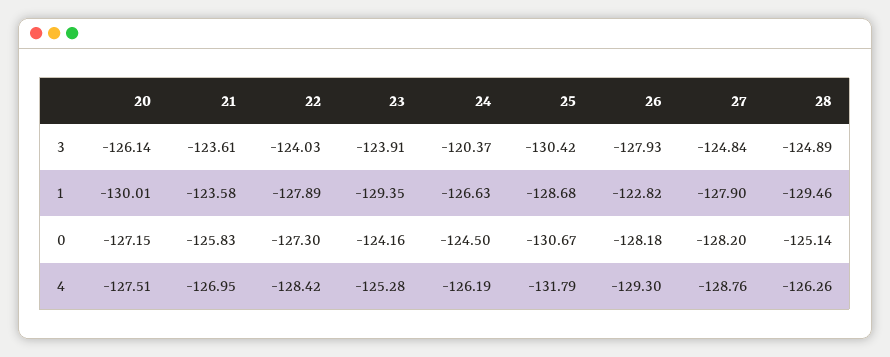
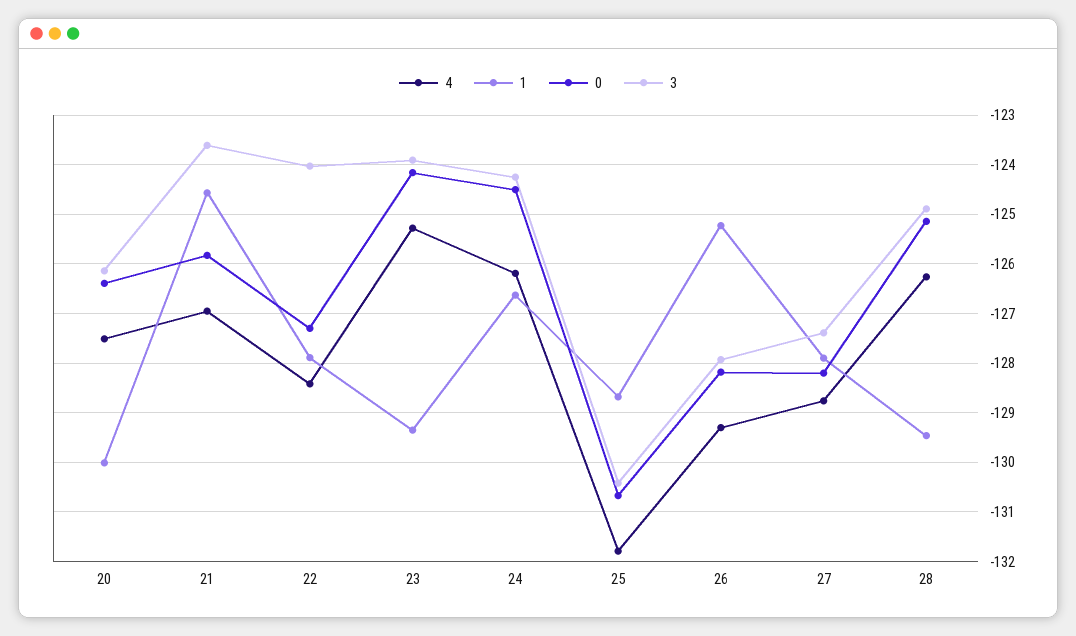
  {
    "3": {
      "20": -126.14,
      "21": -123.61,
      "22": -124.03,
      "23": -123.91,
-     "24": -120.37,
+     "24": -124.2,
      "25": -130.42,
      "26": -127.93,
-     "27": -124.84,
+     "27": -127.4,
      "28": -124.89
    },
    "1": {
      "20": -130.01,
-     "21": -123.58,
+     "21": -124.6,
      "22": -127.89,
      "23": -129.35,
      "24": -126.63,
      "25": -128.68,
-     "26": -122.82,
+     "26": -125.2,
      "27": -127.9,
      "28": -129.46
    },
    "0": {
-     "20": -127.15,
+     "20": -126.4,
      "21": -125.83,
      "22": -127.3,
      "23": -124.16,
      "24": -124.5,
      "25": -130.67,
      "26": -128.18,
      "27": -128.2,
      "28": -125.14
    },
    "4": {
      "20": -127.51,
      "21": -126.95,
      "22": -128.42,
      "23": -125.28,
      "24": -126.19,
      "25": -131.79,
      "26": -129.3,
      "27": -128.76,
      "28": -126.26
    }
  }

